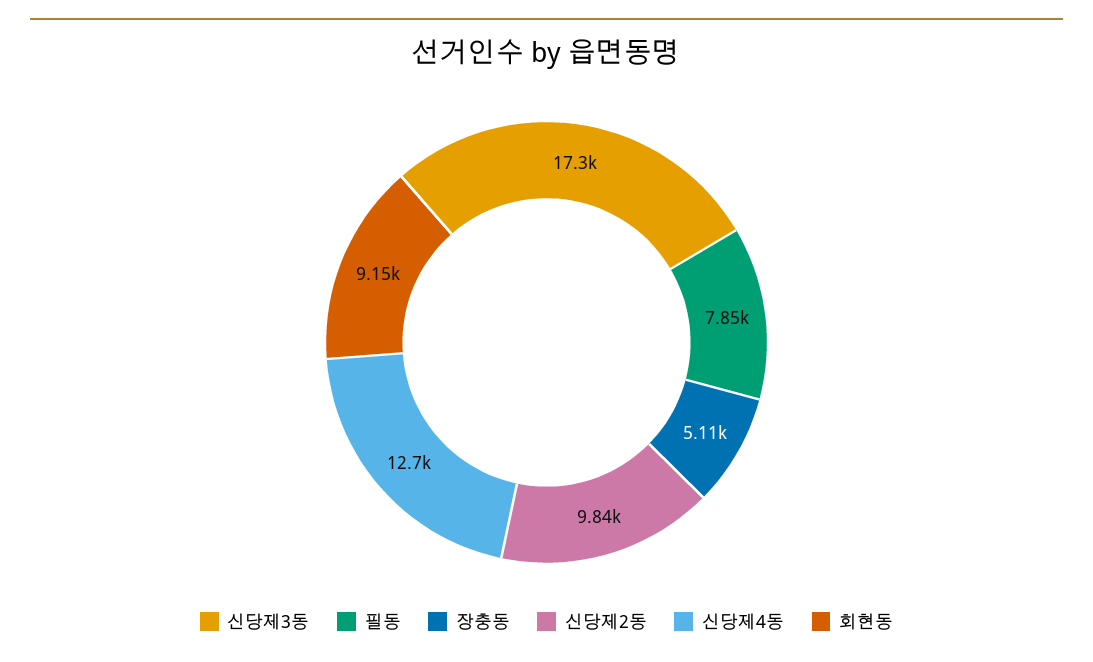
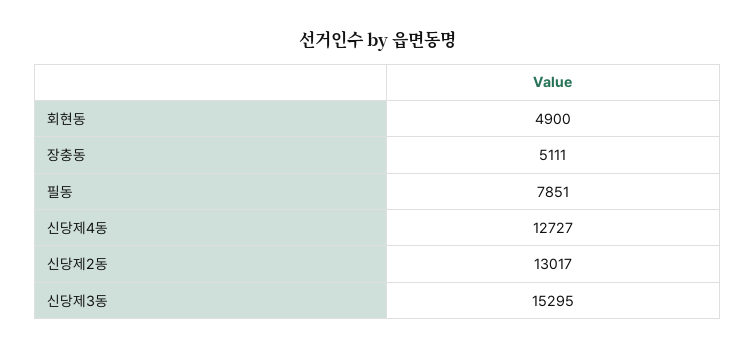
  {
-   "신당제3동": 17300,
+   "신당제3동": 15295,
    "필동": 7851,
    "장충동": 5111,
-   "신당제2동": 9840,
+   "신당제2동": 13017,
    "신당제4동": 12727,
-   "회현동": 9150
+   "회현동": 4900
  }

